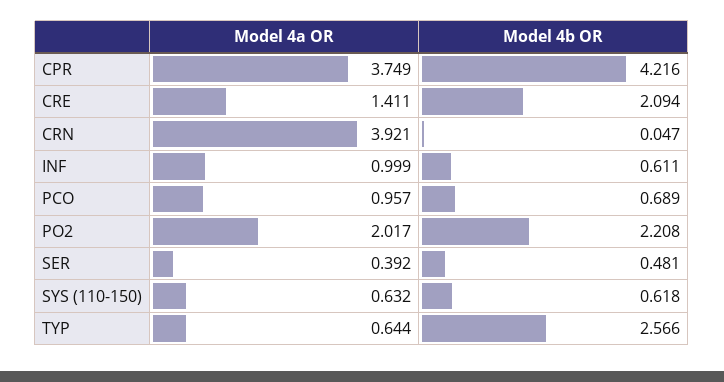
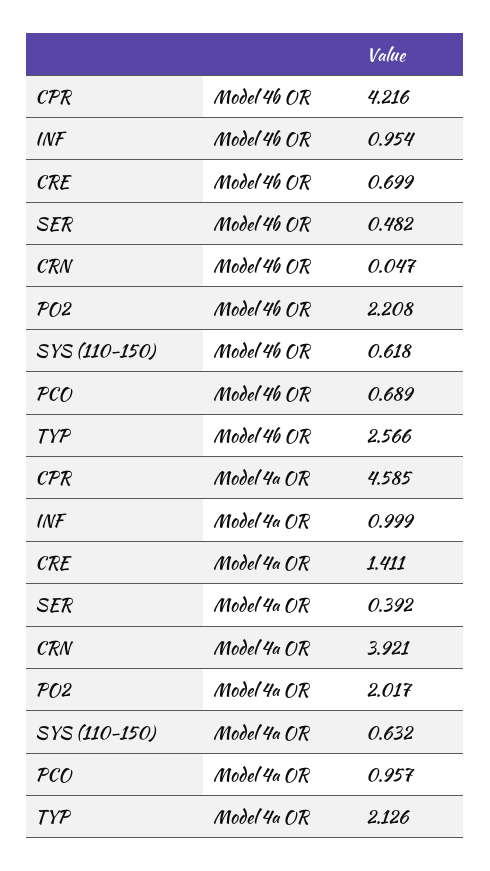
  {
    "Model 4a OR": {
-     "CPR": 3.749,
+     "CPR": 4.585,
      "CRE": 1.411,
      "CRN": 3.921,
      "INF": 0.999,
      "PCO": 0.957,
      "PO2": 2.017,
      "SER": 0.392,
      "SYS (110-150)": 0.632,
-     "TYP": 0.644
+     "TYP": 2.126
    },
    "Model 4b OR": {
      "CPR": 4.216,
-     "CRE": 2.094,
+     "CRE": 0.699,
      "CRN": 0.047,
-     "INF": 0.611,
+     "INF": 0.954,
      "PCO": 0.689,
      "PO2": 2.208,
-     "SER": 0.481,
+     "SER": 0.482,
      "SYS (110-150)": 0.618,
      "TYP": 2.566
    }
  }

